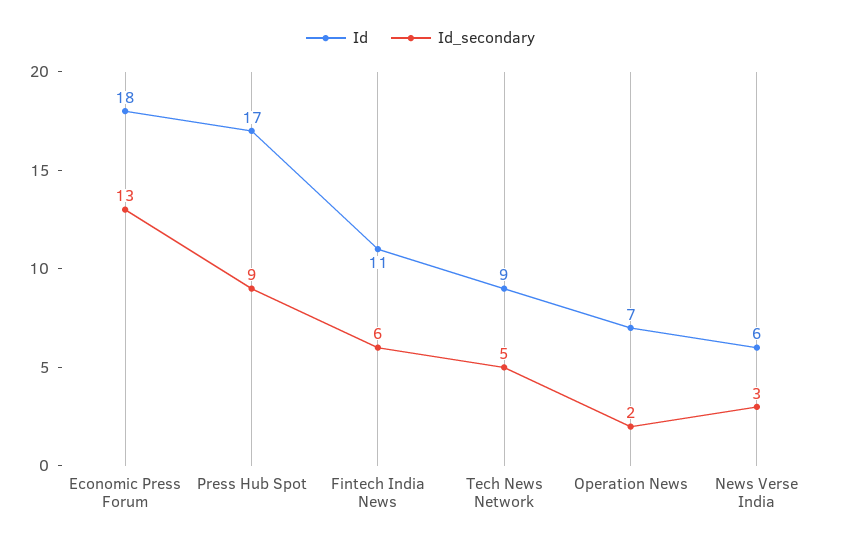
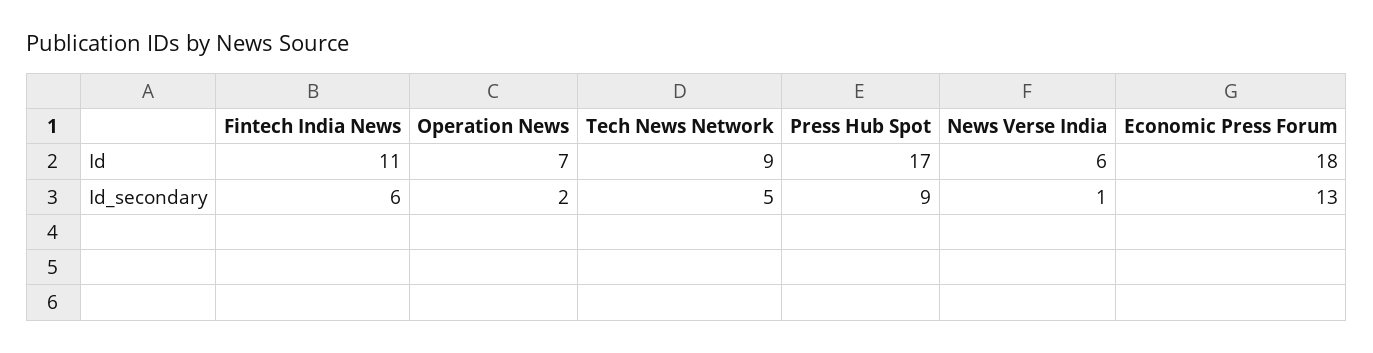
  {
    "Id": {
      "Economic Press Forum": 18,
      "Press Hub Spot": 17,
      "Fintech India News": 11,
      "Tech News Network": 9,
      "Operation News": 7,
      "News Verse India": 6
    },
    "Id_secondary": {
      "Economic Press Forum": 13,
      "Press Hub Spot": 9,
      "Fintech India News": 6,
      "Tech News Network": 5,
      "Operation News": 2,
-     "News Verse India": 3
+     "News Verse India": 1
    }
  }

